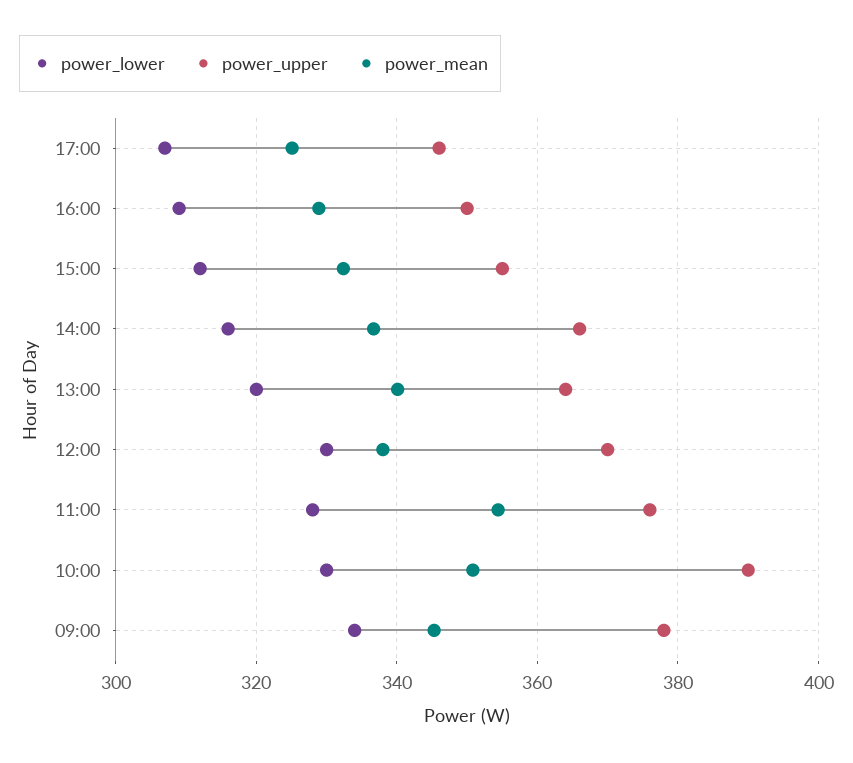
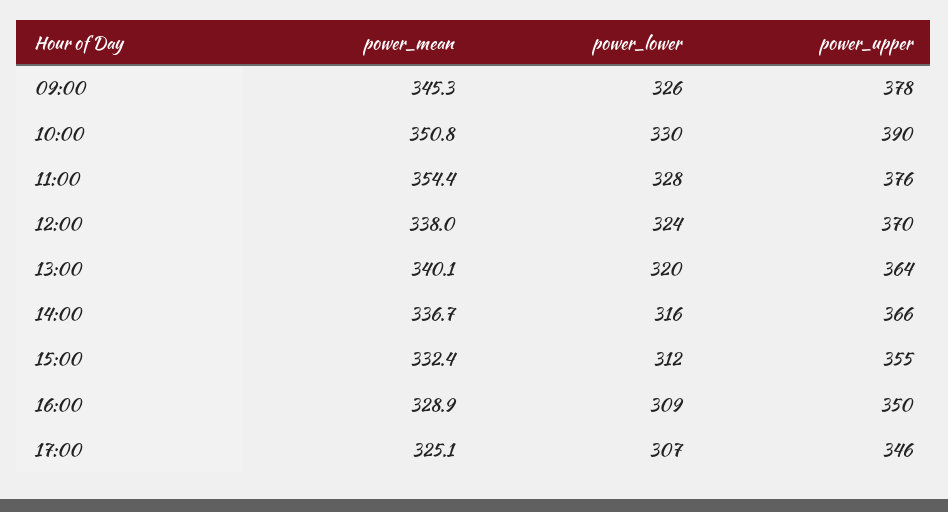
  {
    "power_lower": {
      "17:00": 307,
      "16:00": 309,
      "15:00": 312,
      "14:00": 316,
      "13:00": 320,
-     "12:00": 330,
+     "12:00": 324,
      "11:00": 328,
      "10:00": 330,
-     "09:00": 334
+     "09:00": 326
    },
    "power_upper": {
      "17:00": 346,
      "16:00": 350,
      "15:00": 355,
      "14:00": 366,
      "13:00": 364,
      "12:00": 370,
      "11:00": 376,
      "10:00": 390,
      "09:00": 378
    },
    "power_mean": {
      "17:00": 325.1,
      "16:00": 328.9,
      "15:00": 332.4,
      "14:00": 336.7,
      "13:00": 340.1,
      "12:00": 338,
      "11:00": 354.4,
      "10:00": 350.8,
      "09:00": 345.3
    }
  }

